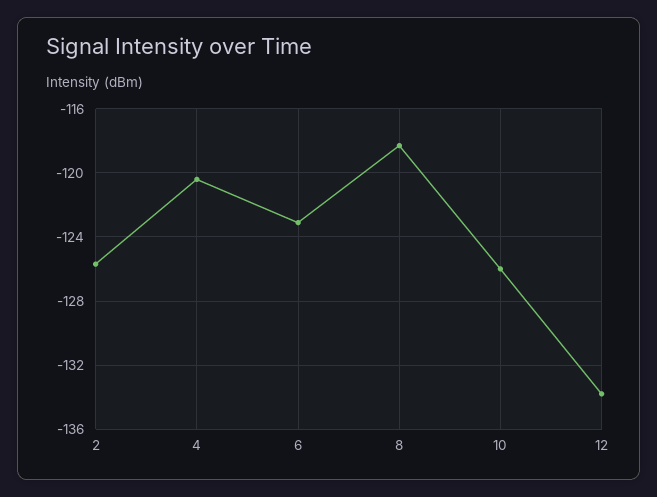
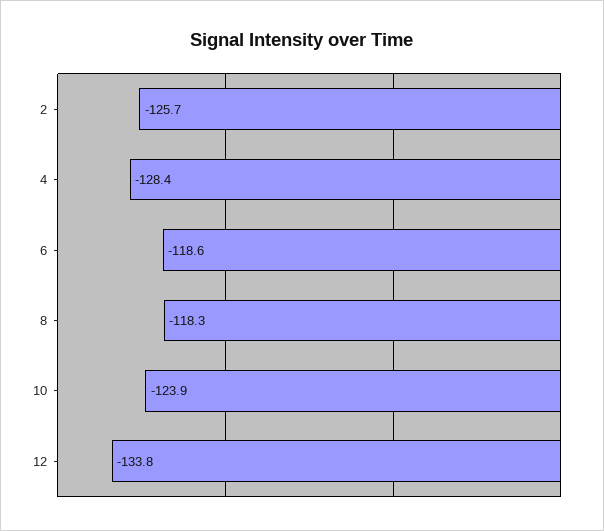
  {
    "2": -125.7,
-   "4": -120.5,
+   "4": -128.4,
-   "6": -123,
+   "6": -118.6,
    "8": -118.3,
-   "10": -126,
+   "10": -123.9,
    "12": -133.8
  }

